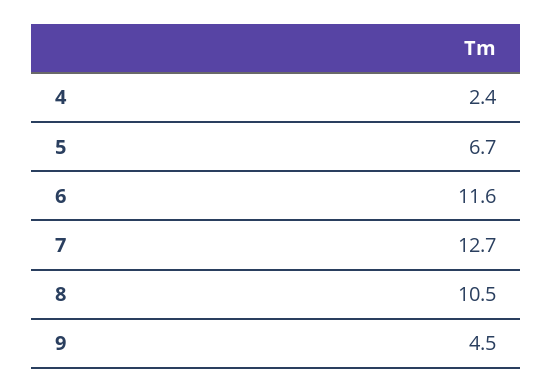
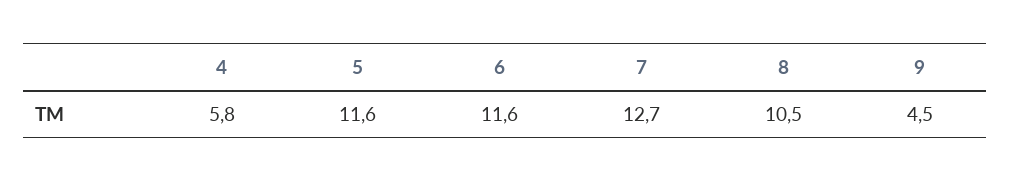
  {
-   "4": 2.4,
+   "4": 5.8,
-   "5": 6.7,
+   "5": 11.6,
    "6": 11.6,
    "7": 12.7,
    "8": 10.5,
    "9": 4.5
  }

